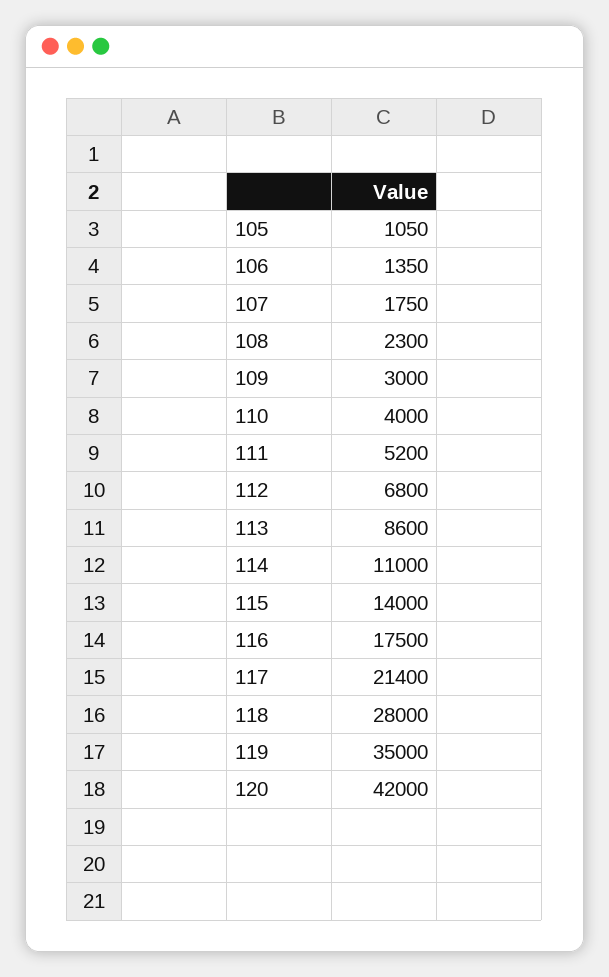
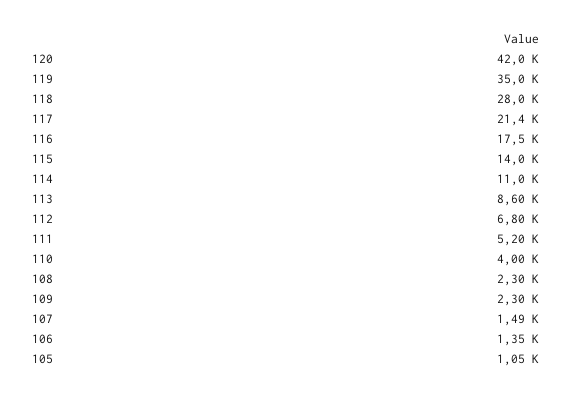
  {
    "105": 1050,
    "106": 1350,
-   "107": 1750,
+   "107": 1490,
    "108": 2300,
-   "109": 3000,
+   "109": 2300,
    "110": 4000,
    "111": 5200,
    "112": 6800,
    "113": 8600,
    "114": 11000,
    "115": 14000,
    "116": 17500,
    "117": 21400,
    "118": 28000,
    "119": 35000,
    "120": 42000
  }

